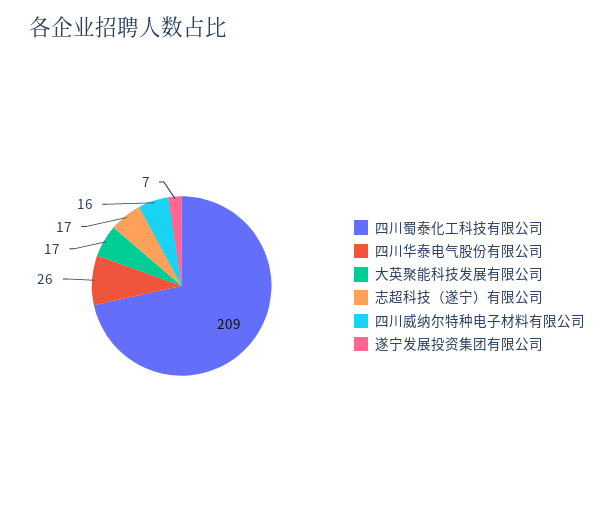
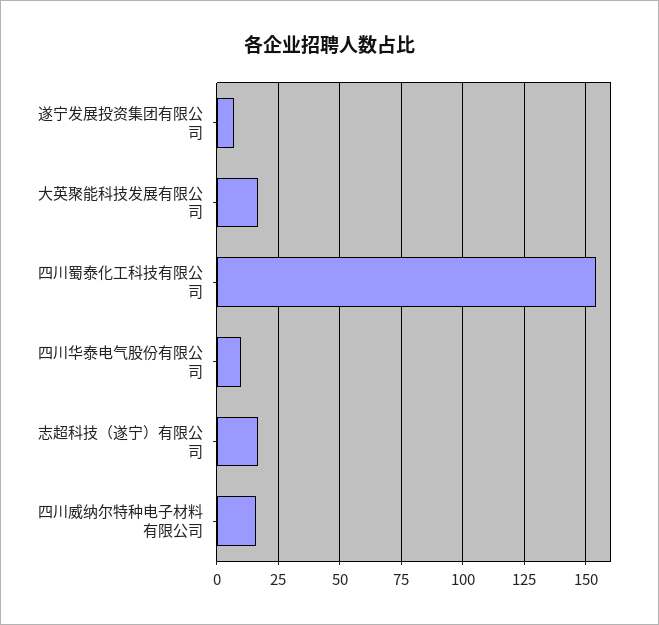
  {
-   "四川蜀泰化工科技有限公司": 209,
+   "四川蜀泰化工科技有限公司": 155,
-   "四川华泰电气股份有限公司": 26,
+   "四川华泰电气股份有限公司": 10,
    "大英聚能科技发展有限公司": 17,
    "志超科技（遂宁）有限公司": 17,
    "四川威纳尔特种电子材料有限公司": 16,
    "遂宁发展投资集团有限公司": 7
  }

